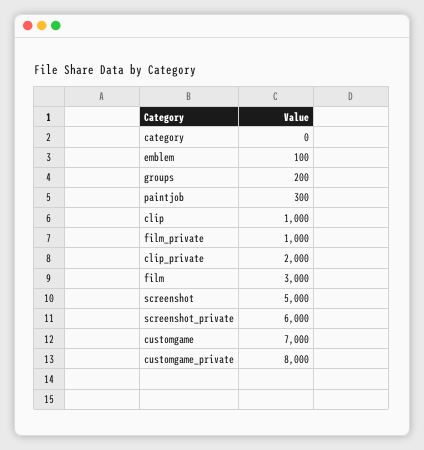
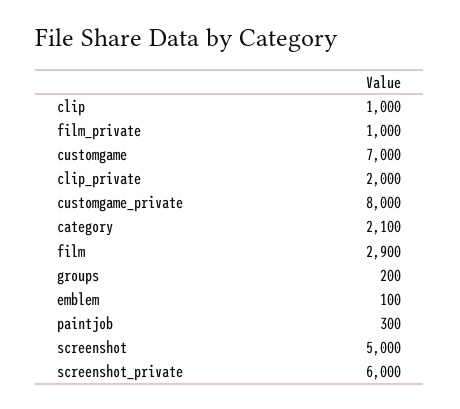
  {
-   "category": 0,
+   "category": 2100,
    "emblem": 100,
    "groups": 200,
    "paintjob": 300,
    "clip": 1000,
    "film_private": 1000,
    "clip_private": 2000,
-   "film": 3000,
+   "film": 2900,
    "screenshot": 5000,
    "screenshot_private": 6000,
    "customgame": 7000,
    "customgame_private": 8000
  }

